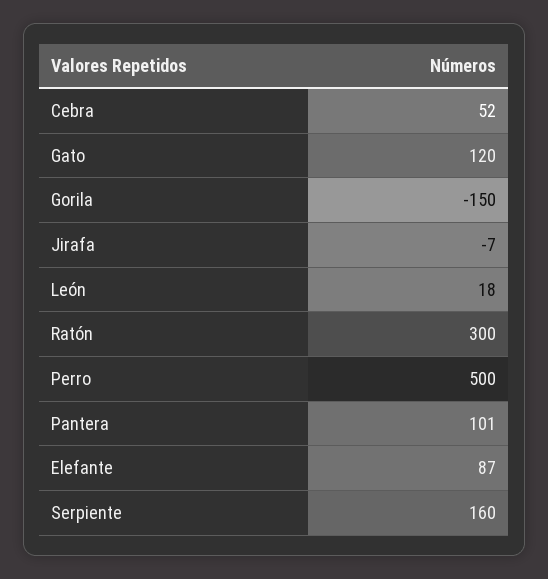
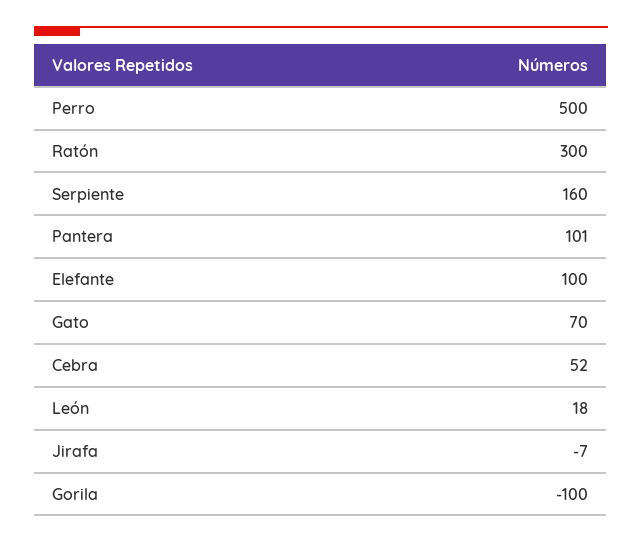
  {
    "Cebra": 52,
-   "Gato": 120,
+   "Gato": 70,
-   "Gorila": -150,
+   "Gorila": -100,
    "Jirafa": -7,
    "León": 18,
    "Ratón": 300,
    "Perro": 500,
    "Pantera": 101,
-   "Elefante": 87,
+   "Elefante": 100,
    "Serpiente": 160
  }

